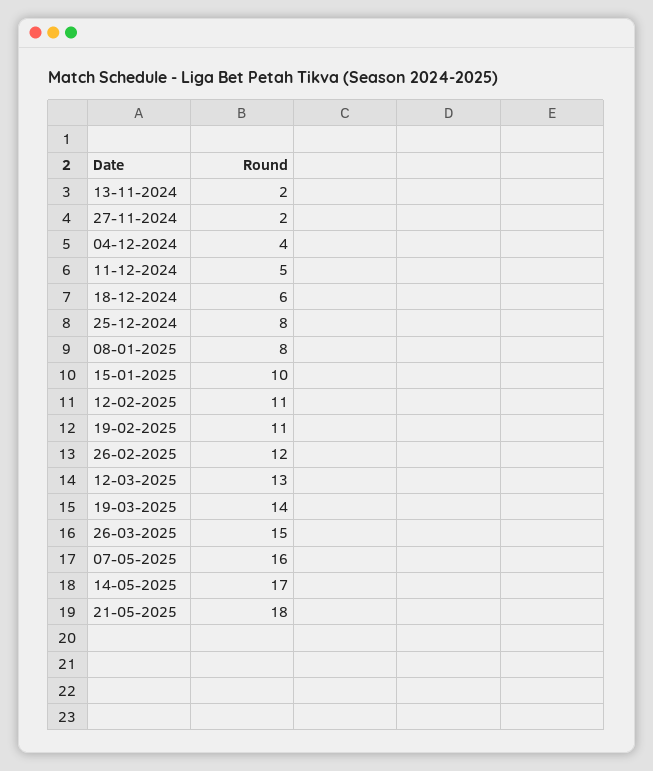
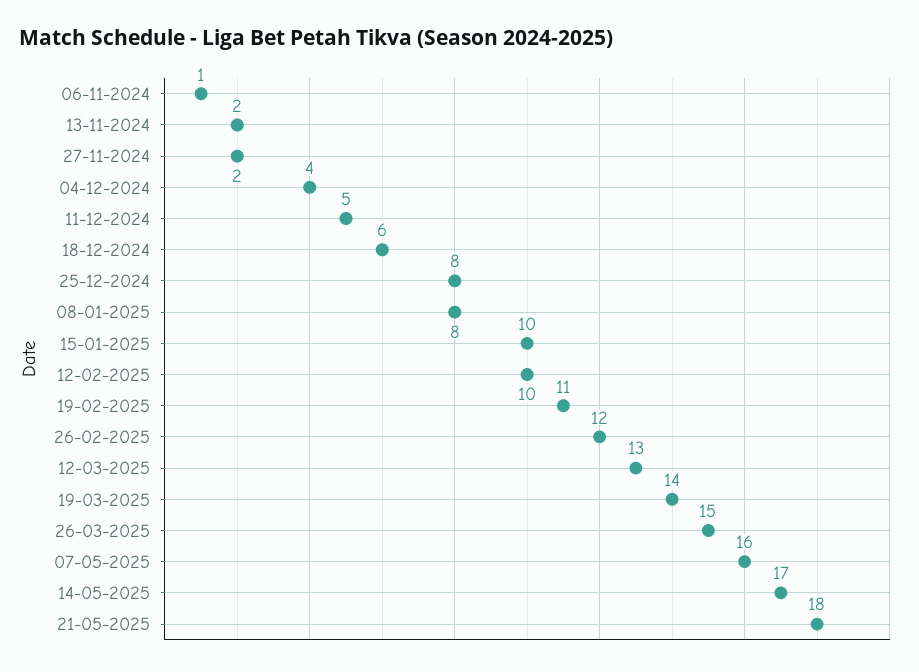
  {
    "13-11-2024": 2,
    "27-11-2024": 2,
    "04-12-2024": 4,
    "11-12-2024": 5,
    "18-12-2024": 6,
    "25-12-2024": 8,
    "08-01-2025": 8,
    "15-01-2025": 10,
-   "12-02-2025": 11,
+   "12-02-2025": 10,
    "19-02-2025": 11,
    "26-02-2025": 12,
    "12-03-2025": 13,
    "19-03-2025": 14,
    "26-03-2025": 15,
    "07-05-2025": 16,
    "14-05-2025": 17,
-   "21-05-2025": 18
+   "21-05-2025": 18,
+   "06-11-2024": 1
  }

